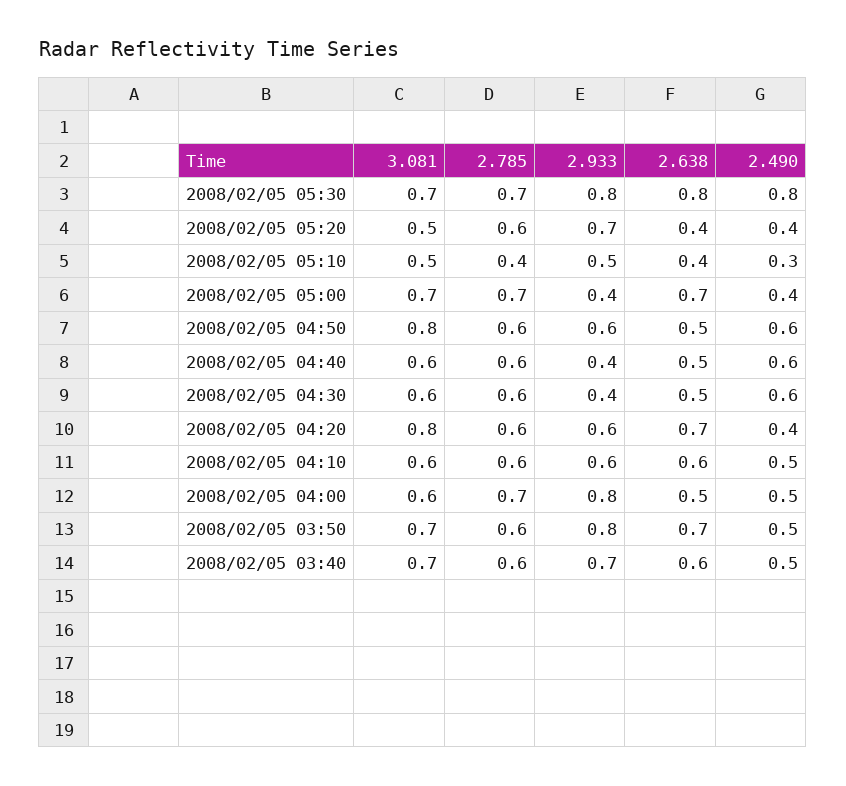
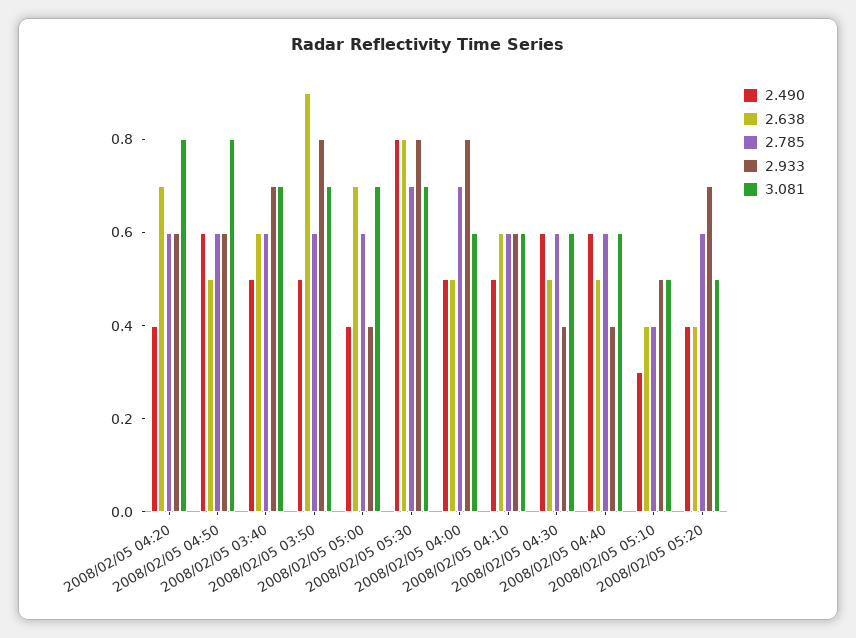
  {
    "3.081": {
      "2008/02/05 05:30": 0.7,
      "2008/02/05 05:20": 0.5,
      "2008/02/05 05:10": 0.5,
      "2008/02/05 05:00": 0.7,
      "2008/02/05 04:50": 0.8,
      "2008/02/05 04:40": 0.6,
      "2008/02/05 04:30": 0.6,
      "2008/02/05 04:20": 0.8,
      "2008/02/05 04:10": 0.6,
      "2008/02/05 04:00": 0.6,
      "2008/02/05 03:50": 0.7,
      "2008/02/05 03:40": 0.7
    },
    "2.785": {
      "2008/02/05 05:30": 0.7,
      "2008/02/05 05:20": 0.6,
      "2008/02/05 05:10": 0.4,
-     "2008/02/05 05:00": 0.7,
+     "2008/02/05 05:00": 0.6,
      "2008/02/05 04:50": 0.6,
      "2008/02/05 04:40": 0.6,
      "2008/02/05 04:30": 0.6,
      "2008/02/05 04:20": 0.6,
      "2008/02/05 04:10": 0.6,
      "2008/02/05 04:00": 0.7,
      "2008/02/05 03:50": 0.6,
      "2008/02/05 03:40": 0.6
    },
    "2.933": {
      "2008/02/05 05:30": 0.8,
      "2008/02/05 05:20": 0.7,
      "2008/02/05 05:10": 0.5,
      "2008/02/05 05:00": 0.4,
      "2008/02/05 04:50": 0.6,
      "2008/02/05 04:40": 0.4,
      "2008/02/05 04:30": 0.4,
      "2008/02/05 04:20": 0.6,
      "2008/02/05 04:10": 0.6,
      "2008/02/05 04:00": 0.8,
      "2008/02/05 03:50": 0.8,
      "2008/02/05 03:40": 0.7
    },
    "2.638": {
      "2008/02/05 05:30": 0.8,
      "2008/02/05 05:20": 0.4,
      "2008/02/05 05:10": 0.4,
      "2008/02/05 05:00": 0.7,
      "2008/02/05 04:50": 0.5,
      "2008/02/05 04:40": 0.5,
      "2008/02/05 04:30": 0.5,
      "2008/02/05 04:20": 0.7,
      "2008/02/05 04:10": 0.6,
      "2008/02/05 04:00": 0.5,
-     "2008/02/05 03:50": 0.7,
+     "2008/02/05 03:50": 0.9,
      "2008/02/05 03:40": 0.6
    },
    "2.490": {
      "2008/02/05 05:30": 0.8,
      "2008/02/05 05:20": 0.4,
      "2008/02/05 05:10": 0.3,
      "2008/02/05 05:00": 0.4,
      "2008/02/05 04:50": 0.6,
      "2008/02/05 04:40": 0.6,
      "2008/02/05 04:30": 0.6,
      "2008/02/05 04:20": 0.4,
      "2008/02/05 04:10": 0.5,
      "2008/02/05 04:00": 0.5,
      "2008/02/05 03:50": 0.5,
      "2008/02/05 03:40": 0.5
    }
  }

